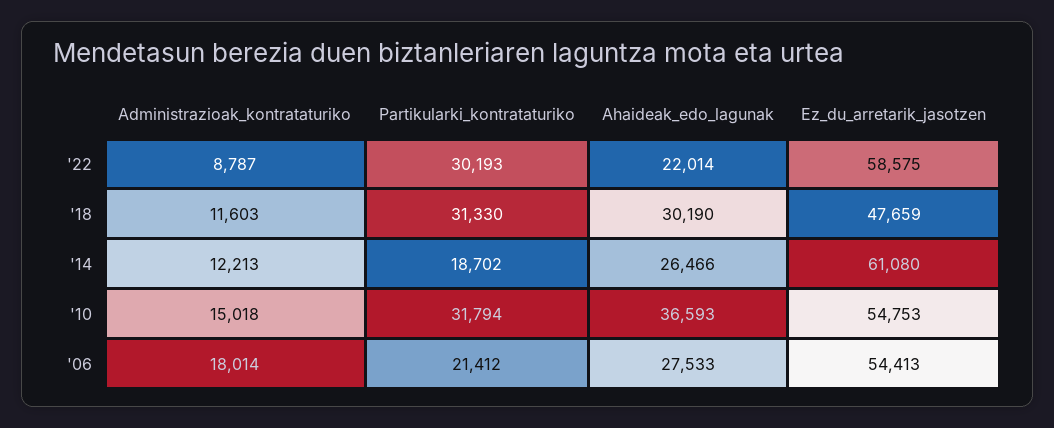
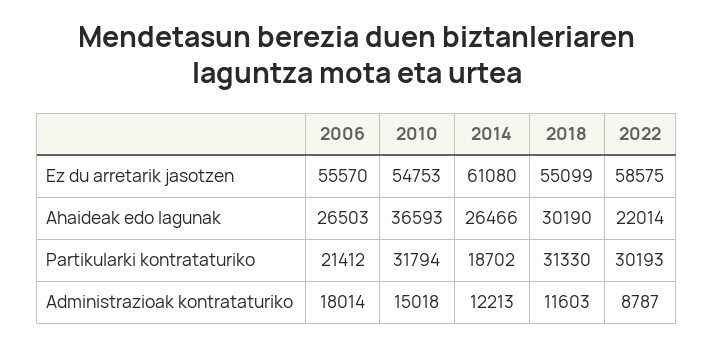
  {
    "Administrazioak_kontrataturiko": {
      "'22": 8787,
      "'18": 11603,
      "'14": 12213,
      "'10": 15018,
      "'06": 18014
    },
    "Partikularki_kontrataturiko": {
      "'22": 30193,
      "'18": 31330,
      "'14": 18702,
      "'10": 31794,
      "'06": 21412
    },
    "Ahaideak_edo_lagunak": {
      "'22": 22014,
      "'18": 30190,
      "'14": 26466,
      "'10": 36593,
-     "'06": 27533
+     "'06": 26503
    },
    "Ez_du_arretarik_jasotzen": {
      "'22": 58575,
-     "'18": 47659,
+     "'18": 55099,
      "'14": 61080,
      "'10": 54753,
-     "'06": 54413
+     "'06": 55570
    }
  }

